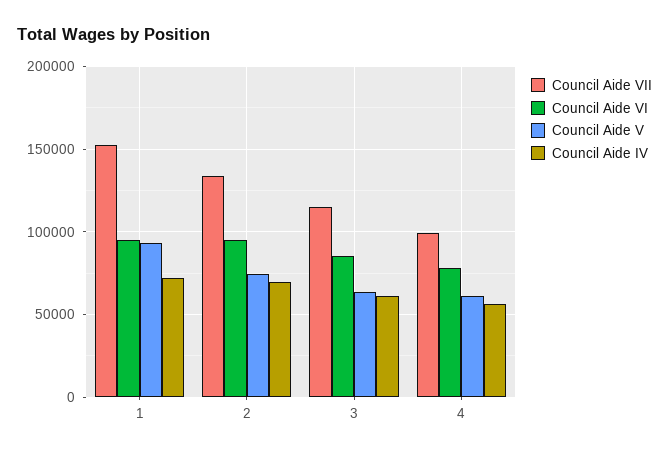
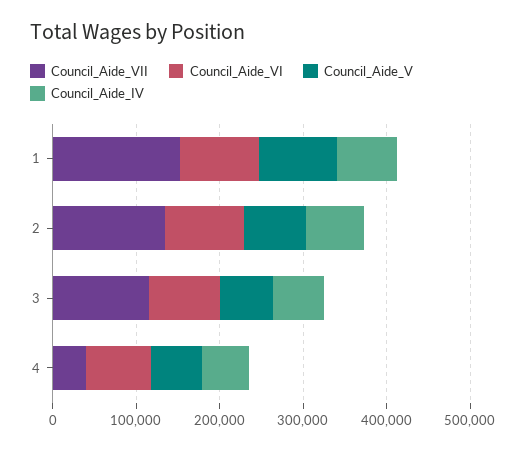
  {
    "Council Aide VII": {
      "1": 150000,
      "2": 135000,
      "3": 115000,
-     "4": 100000
+     "4": 40000
    },
    "Council Aide VI": {
      "1": 95000,
      "2": 95000,
      "3": 85000,
      "4": 80000
    },
    "Council Aide V": {
      "1": 95000,
      "2": 75000,
      "3": 65000,
      "4": 60000
    },
    "Council Aide IV": {
      "1": 70000,
      "2": 70000,
      "3": 60000,
      "4": 55000
    }
  }

